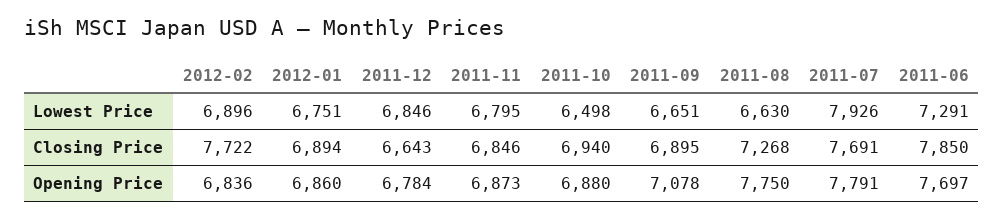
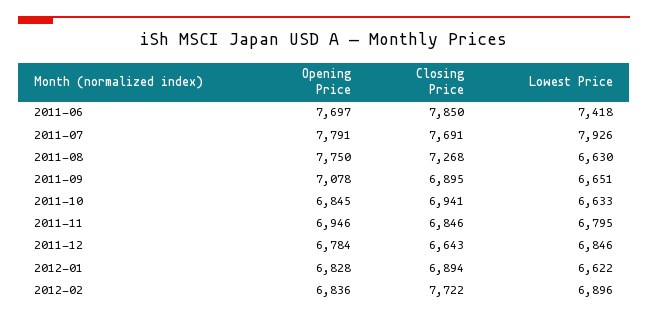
  {
    "2012-02": {
      "Lowest Price": 6896,
      "Closing Price": 7722,
      "Opening Price": 6836
    },
    "2012-01": {
-     "Lowest Price": 6751,
+     "Lowest Price": 6622,
      "Closing Price": 6894,
-     "Opening Price": 6860
+     "Opening Price": 6828
    },
    "2011-12": {
      "Lowest Price": 6846,
      "Closing Price": 6643,
      "Opening Price": 6784
    },
    "2011-11": {
      "Lowest Price": 6795,
      "Closing Price": 6846,
-     "Opening Price": 6873
+     "Opening Price": 6946
    },
    "2011-10": {
-     "Lowest Price": 6498,
+     "Lowest Price": 6633,
-     "Closing Price": 6940,
+     "Closing Price": 6941,
-     "Opening Price": 6880
+     "Opening Price": 6845
    },
    "2011-09": {
      "Lowest Price": 6651,
      "Closing Price": 6895,
      "Opening Price": 7078
    },
    "2011-08": {
      "Lowest Price": 6630,
      "Closing Price": 7268,
      "Opening Price": 7750
    },
    "2011-07": {
      "Lowest Price": 7926,
      "Closing Price": 7691,
      "Opening Price": 7791
    },
    "2011-06": {
-     "Lowest Price": 7291,
+     "Lowest Price": 7418,
      "Closing Price": 7850,
      "Opening Price": 7697
    }
  }

